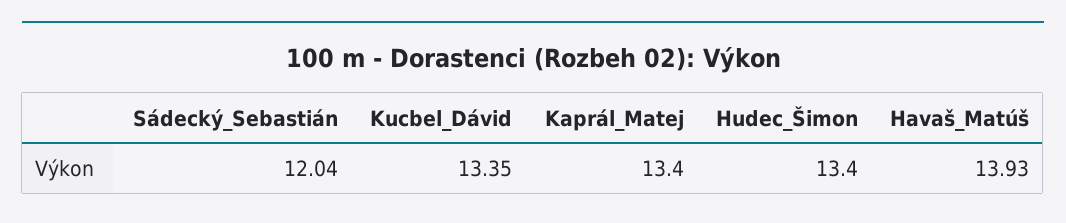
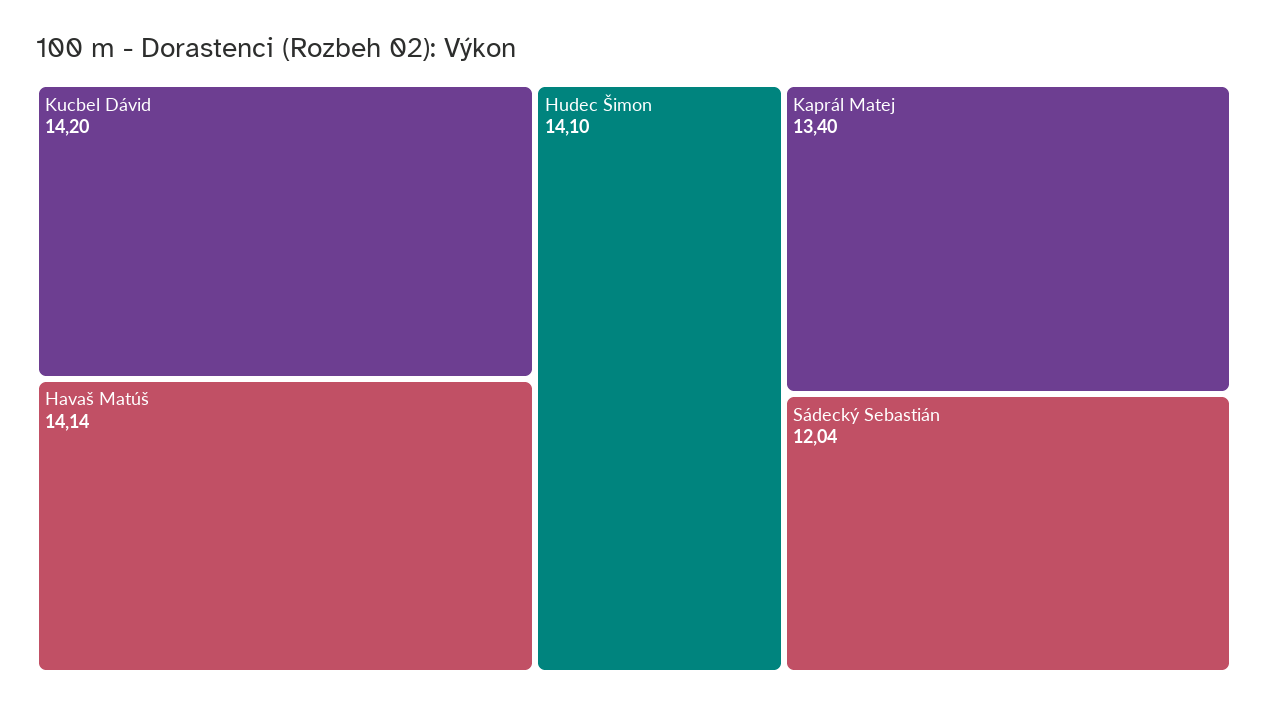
  {
    "Sádecký_Sebastián": 12.04,
-   "Kucbel_Dávid": 13.35,
+   "Kucbel_Dávid": 14.2,
    "Kaprál_Matej": 13.4,
-   "Hudec_Šimon": 13.4,
+   "Hudec_Šimon": 14.1,
-   "Havaš_Matúš": 13.93
+   "Havaš_Matúš": 14.14
  }

